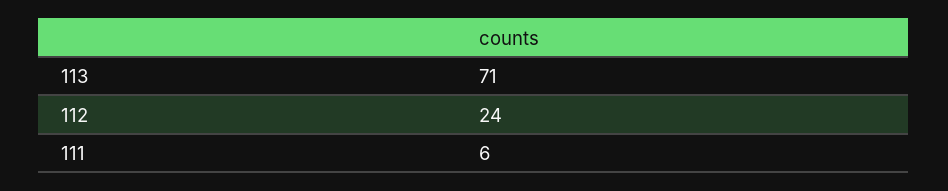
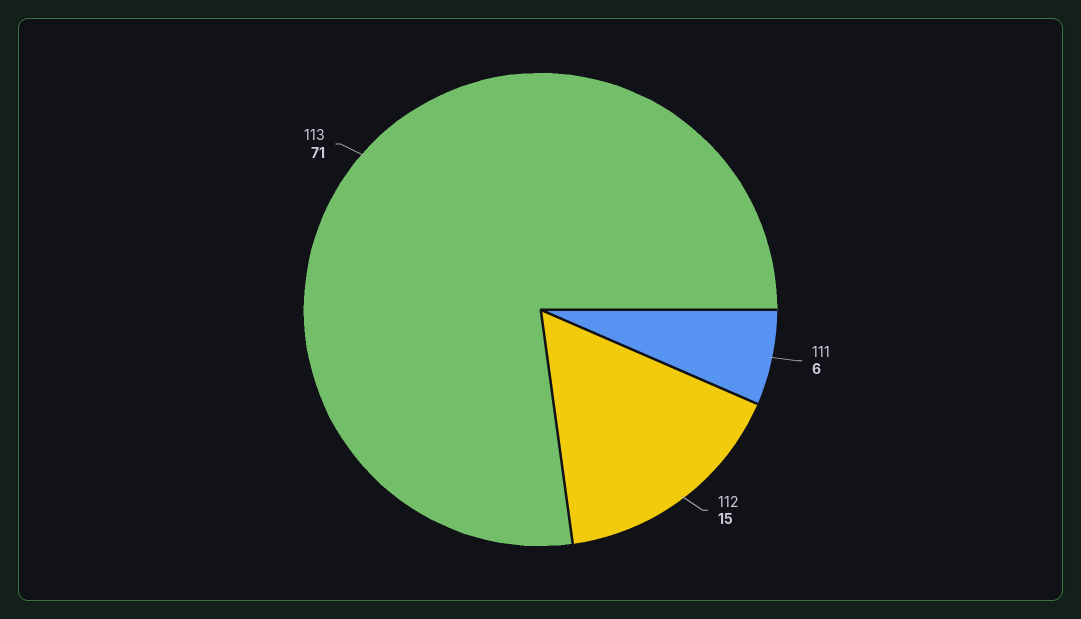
  {
    "113": 71,
-   "112": 24,
+   "112": 15,
    "111": 6
  }

